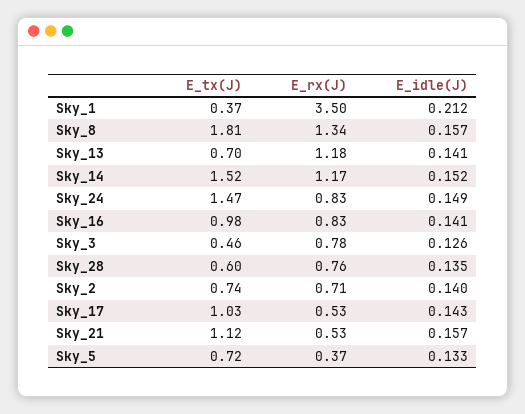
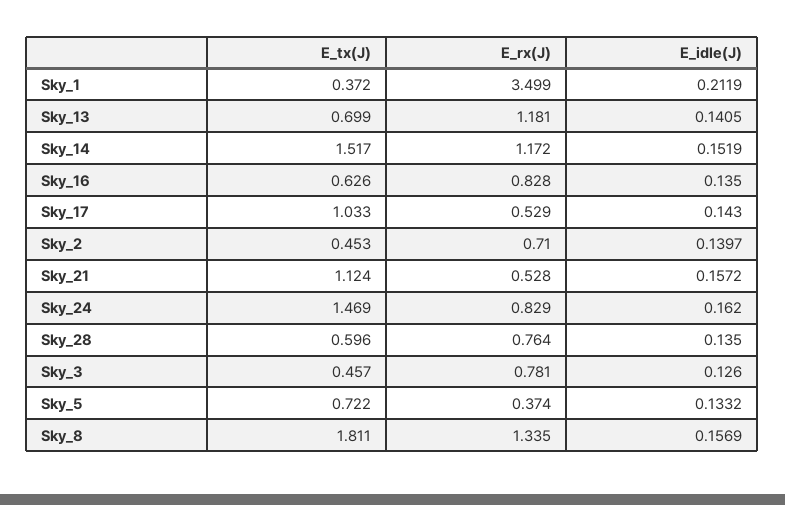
  {
    "E_tx(J)": {
      "Sky_1": 0.372,
      "Sky_8": 1.811,
      "Sky_13": 0.699,
      "Sky_14": 1.517,
      "Sky_24": 1.469,
-     "Sky_16": 0.98,
+     "Sky_16": 0.626,
      "Sky_3": 0.457,
      "Sky_28": 0.596,
-     "Sky_2": 0.74,
+     "Sky_2": 0.453,
      "Sky_17": 1.033,
      "Sky_21": 1.124,
      "Sky_5": 0.722
    },
    "E_rx(J)": {
      "Sky_1": 3.499,
      "Sky_8": 1.335,
      "Sky_13": 1.181,
      "Sky_14": 1.172,
      "Sky_24": 0.829,
      "Sky_16": 0.828,
      "Sky_3": 0.781,
      "Sky_28": 0.764,
      "Sky_2": 0.71,
      "Sky_17": 0.529,
      "Sky_21": 0.528,
      "Sky_5": 0.374
    },
    "E_idle(J)": {
      "Sky_1": 0.2119,
      "Sky_8": 0.1569,
      "Sky_13": 0.1405,
      "Sky_14": 0.1519,
-     "Sky_24": 0.149,
+     "Sky_24": 0.162,
-     "Sky_16": 0.141,
+     "Sky_16": 0.135,
      "Sky_3": 0.126,
      "Sky_28": 0.135,
      "Sky_2": 0.1397,
      "Sky_17": 0.143,
      "Sky_21": 0.1572,
      "Sky_5": 0.1332
    }
  }

